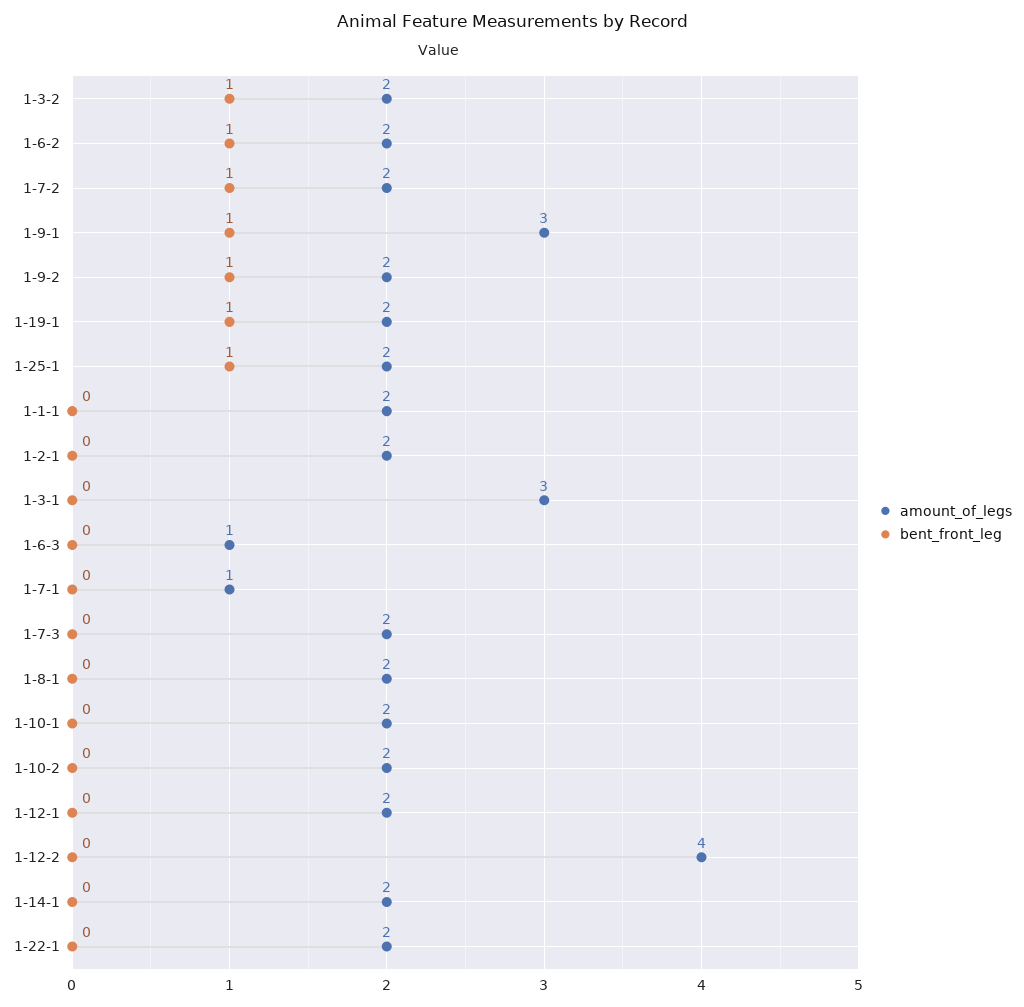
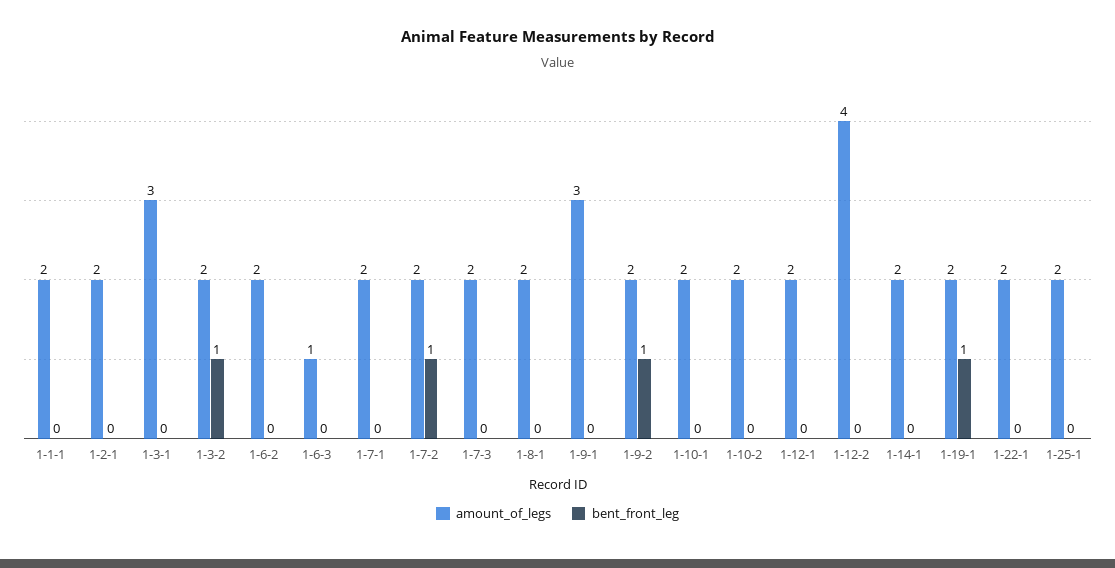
  {
    "amount_of_legs": {
      "1-3-2": 2,
      "1-6-2": 2,
      "1-7-2": 2,
      "1-9-1": 3,
      "1-9-2": 2,
      "1-19-1": 2,
      "1-25-1": 2,
      "1-1-1": 2,
      "1-2-1": 2,
      "1-3-1": 3,
      "1-6-3": 1,
-     "1-7-1": 1,
+     "1-7-1": 2,
      "1-7-3": 2,
      "1-8-1": 2,
      "1-10-1": 2,
      "1-10-2": 2,
      "1-12-1": 2,
      "1-12-2": 4,
      "1-14-1": 2,
      "1-22-1": 2
    },
    "bent_front_leg": {
      "1-3-2": 1,
-     "1-6-2": 1,
+     "1-6-2": 0,
      "1-7-2": 1,
-     "1-9-1": 1,
+     "1-9-1": 0,
      "1-9-2": 1,
      "1-19-1": 1,
-     "1-25-1": 1,
+     "1-25-1": 0,
      "1-1-1": 0,
      "1-2-1": 0,
      "1-3-1": 0,
      "1-6-3": 0,
      "1-7-1": 0,
      "1-7-3": 0,
      "1-8-1": 0,
      "1-10-1": 0,
      "1-10-2": 0,
      "1-12-1": 0,
      "1-12-2": 0,
      "1-14-1": 0,
      "1-22-1": 0
    }
  }

